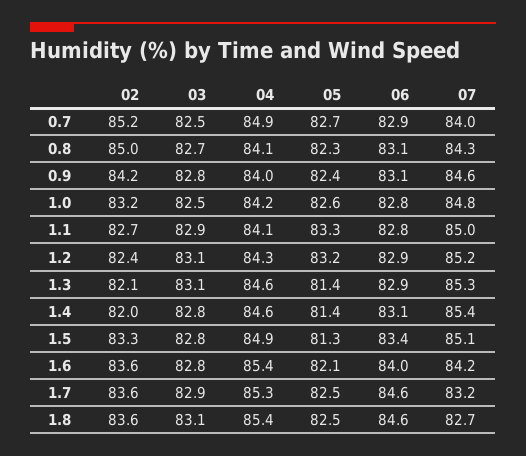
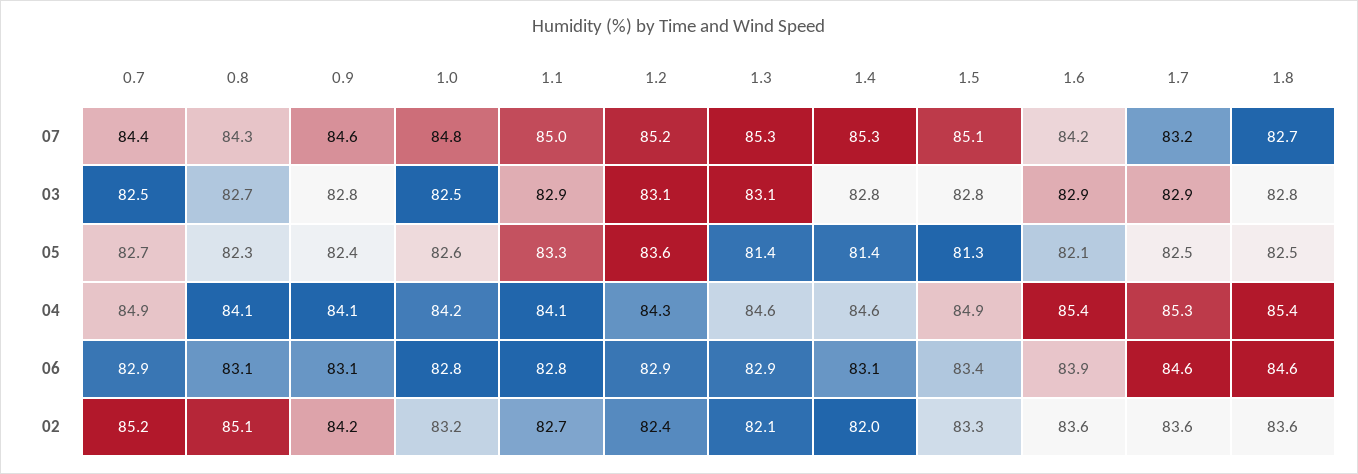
  {
    "02": {
      "0.7": 85.2,
-     "0.8": 85,
+     "0.8": 85.1,
      "0.9": 84.2,
      "1.0": 83.2,
      "1.1": 82.7,
      "1.2": 82.4,
      "1.3": 82.1,
      "1.4": 82,
      "1.5": 83.3,
      "1.6": 83.6,
      "1.7": 83.6,
      "1.8": 83.6
    },
    "03": {
      "0.7": 82.5,
      "0.8": 82.7,
      "0.9": 82.8,
      "1.0": 82.5,
      "1.1": 82.9,
      "1.2": 83.1,
      "1.3": 83.1,
      "1.4": 82.8,
      "1.5": 82.8,
-     "1.6": 82.8,
+     "1.6": 82.9,
      "1.7": 82.9,
-     "1.8": 83.1
+     "1.8": 82.8
    },
    "04": {
      "0.7": 84.9,
      "0.8": 84.1,
-     "0.9": 84,
+     "0.9": 84.1,
      "1.0": 84.2,
      "1.1": 84.1,
      "1.2": 84.3,
      "1.3": 84.6,
      "1.4": 84.6,
      "1.5": 84.9,
      "1.6": 85.4,
      "1.7": 85.3,
      "1.8": 85.4
    },
    "05": {
      "0.7": 82.7,
      "0.8": 82.3,
      "0.9": 82.4,
      "1.0": 82.6,
      "1.1": 83.3,
-     "1.2": 83.2,
+     "1.2": 83.6,
      "1.3": 81.4,
      "1.4": 81.4,
      "1.5": 81.3,
      "1.6": 82.1,
      "1.7": 82.5,
      "1.8": 82.5
    },
    "06": {
      "0.7": 82.9,
      "0.8": 83.1,
      "0.9": 83.1,
      "1.0": 82.8,
      "1.1": 82.8,
      "1.2": 82.9,
      "1.3": 82.9,
      "1.4": 83.1,
      "1.5": 83.4,
-     "1.6": 84,
+     "1.6": 83.9,
      "1.7": 84.6,
      "1.8": 84.6
    },
    "07": {
-     "0.7": 84,
+     "0.7": 84.4,
      "0.8": 84.3,
      "0.9": 84.6,
      "1.0": 84.8,
      "1.1": 85,
      "1.2": 85.2,
      "1.3": 85.3,
-     "1.4": 85.4,
+     "1.4": 85.3,
      "1.5": 85.1,
      "1.6": 84.2,
      "1.7": 83.2,
      "1.8": 82.7
    }
  }

